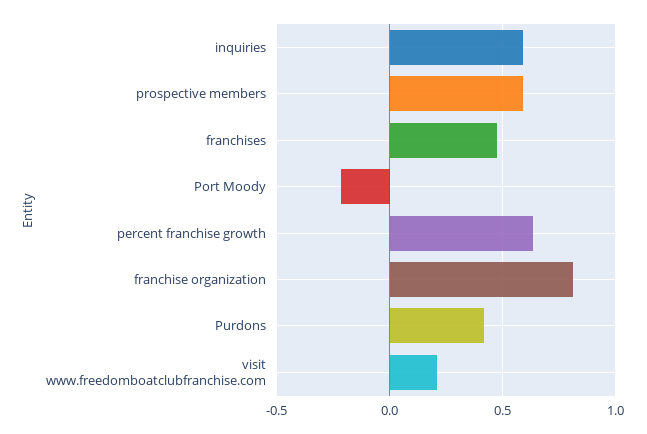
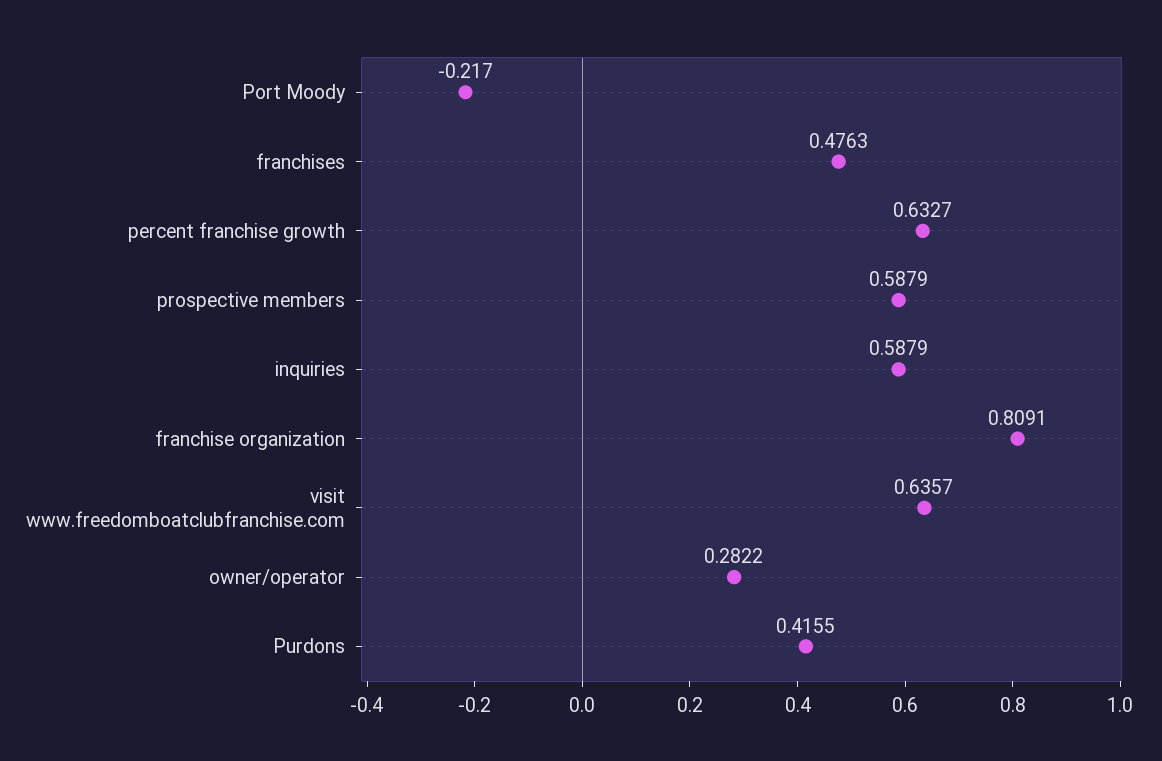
  {
    "inquiries": 0.5879,
    "prospective members": 0.5879,
    "franchises": 0.4763,
    "Port Moody": -0.217,
    "percent franchise growth": 0.6327,
    "franchise organization": 0.8091,
    "Purdons": 0.4155,
-   "visit www.freedomboatclubfranchise.com": 0.2
+   "visit www.freedomboatclubfranchise.com": 0.6357,
+   "owner/operator": 0.2822
  }

